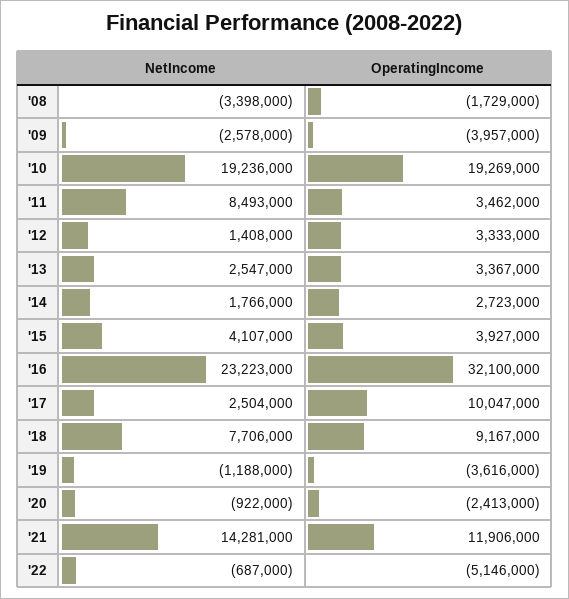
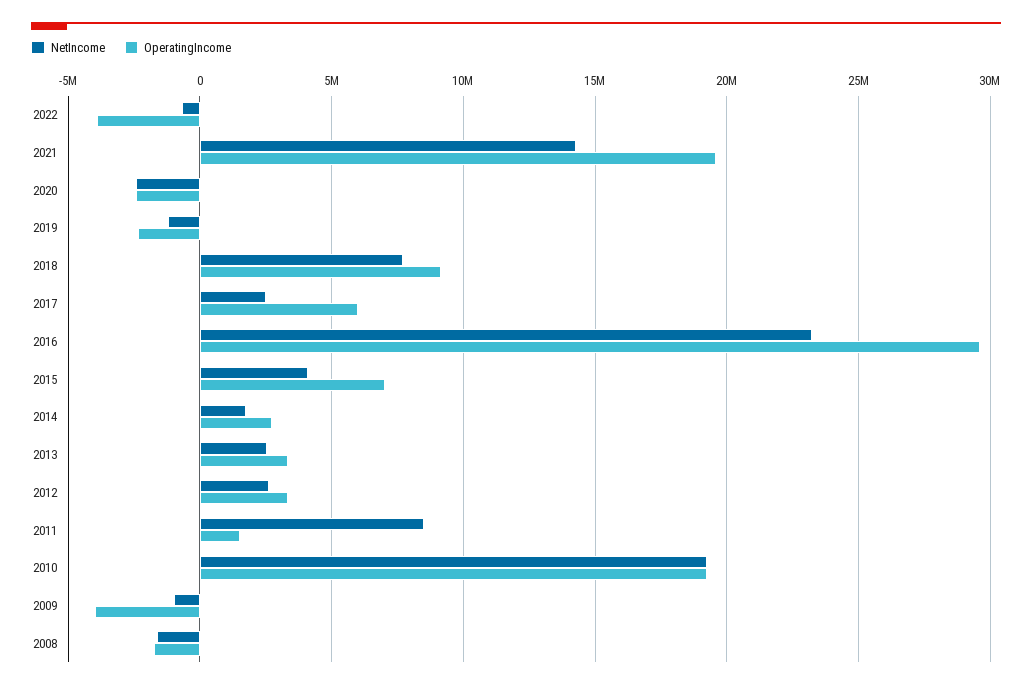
  {
    "NetIncome": {
-     "'08": -3398000,
+     "'08": -1500000,
-     "'09": -2578000,
+     "'09": -1000000,
      "'10": 19236000,
      "'11": 8493000,
-     "'12": 1408000,
+     "'12": 2500000,
      "'13": 2547000,
      "'14": 1766000,
      "'15": 4107000,
      "'16": 23223000,
      "'17": 2504000,
      "'18": 7706000,
      "'19": -1188000,
-     "'20": -922000,
+     "'20": -2500000,
      "'21": 14281000,
      "'22": -687000
    },
    "OperatingIncome": {
      "'08": -1729000,
      "'09": -3957000,
      "'10": 19269000,
-     "'11": 3462000,
+     "'11": 1500000,
      "'12": 3333000,
      "'13": 3367000,
      "'14": 2723000,
-     "'15": 3927000,
+     "'15": 7000000,
-     "'16": 32100000,
+     "'16": 29500000,
-     "'17": 10047000,
+     "'17": 6000000,
      "'18": 9167000,
-     "'19": -3616000,
+     "'19": -2500000,
      "'20": -2413000,
-     "'21": 11906000,
+     "'21": 19500000,
-     "'22": -5146000
+     "'22": -4000000
    }
  }

